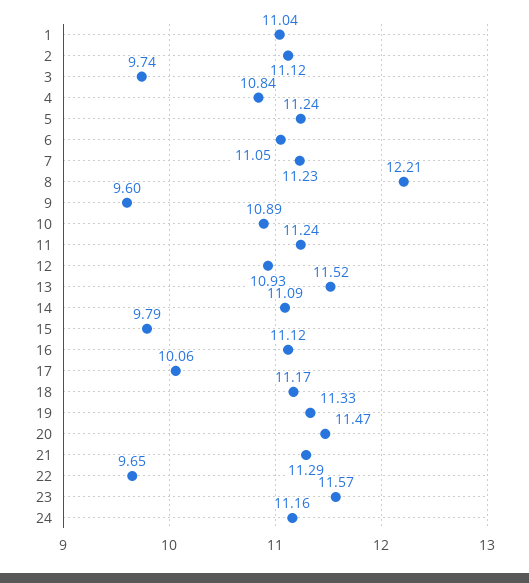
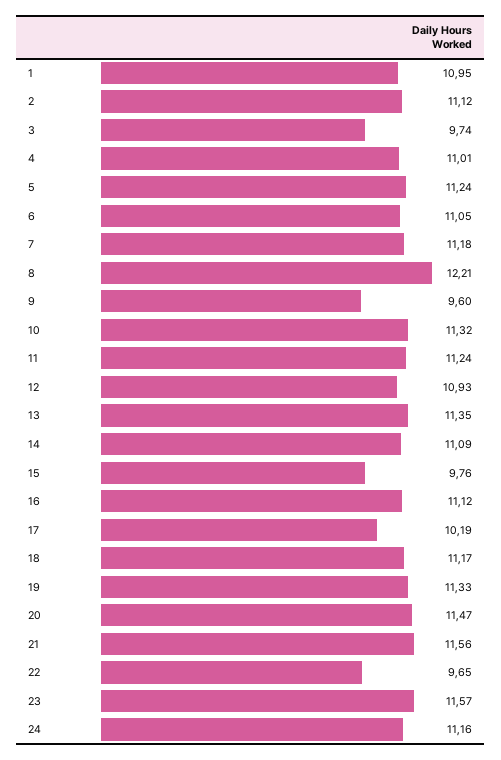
  {
-   "1": 11.04,
+   "1": 10.95,
    "2": 11.12,
    "3": 9.74,
-   "4": 10.84,
+   "4": 11.01,
    "5": 11.24,
    "6": 11.05,
-   "7": 11.23,
+   "7": 11.18,
    "8": 12.21,
    "9": 9.6,
-   "10": 10.89,
+   "10": 11.32,
    "11": 11.24,
    "12": 10.93,
-   "13": 11.52,
+   "13": 11.35,
    "14": 11.09,
-   "15": 9.79,
+   "15": 9.76,
    "16": 11.12,
-   "17": 10.06,
+   "17": 10.19,
    "18": 11.17,
    "19": 11.33,
    "20": 11.47,
-   "21": 11.29,
+   "21": 11.56,
    "22": 9.65,
    "23": 11.57,
    "24": 11.16
  }

